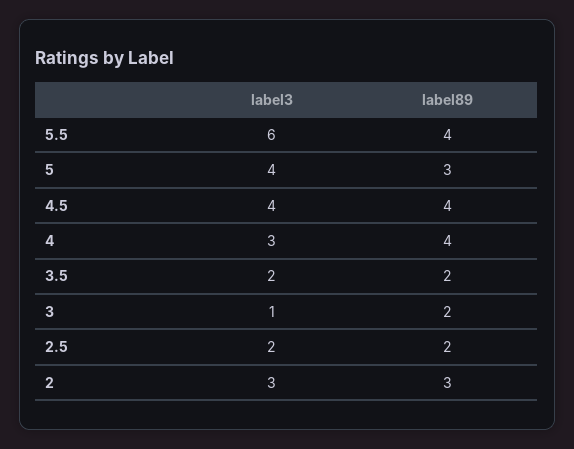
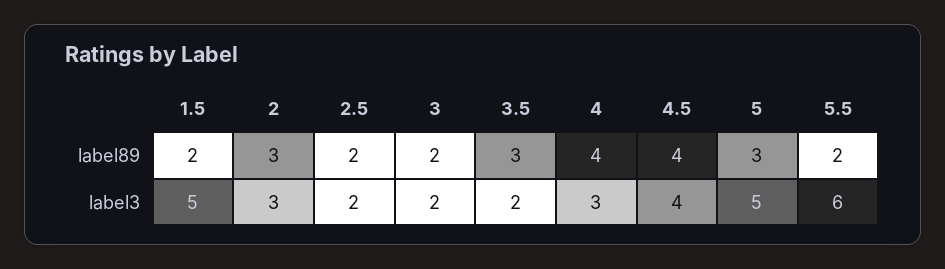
  {
    "label3": {
      "5.5": 6,
-     "5": 4,
+     "5": 5,
      "4.5": 4,
      "4": 3,
      "3.5": 2,
-     "3": 1,
+     "3": 2,
      "2.5": 2,
-     "2": 3
+     "2": 3,
+     "1.5": 5
    },
    "label89": {
-     "5.5": 4,
+     "5.5": 2,
      "5": 3,
      "4.5": 4,
      "4": 4,
-     "3.5": 2,
+     "3.5": 3,
      "3": 2,
      "2.5": 2,
-     "2": 3
+     "2": 3,
+     "1.5": 2
    }
  }

